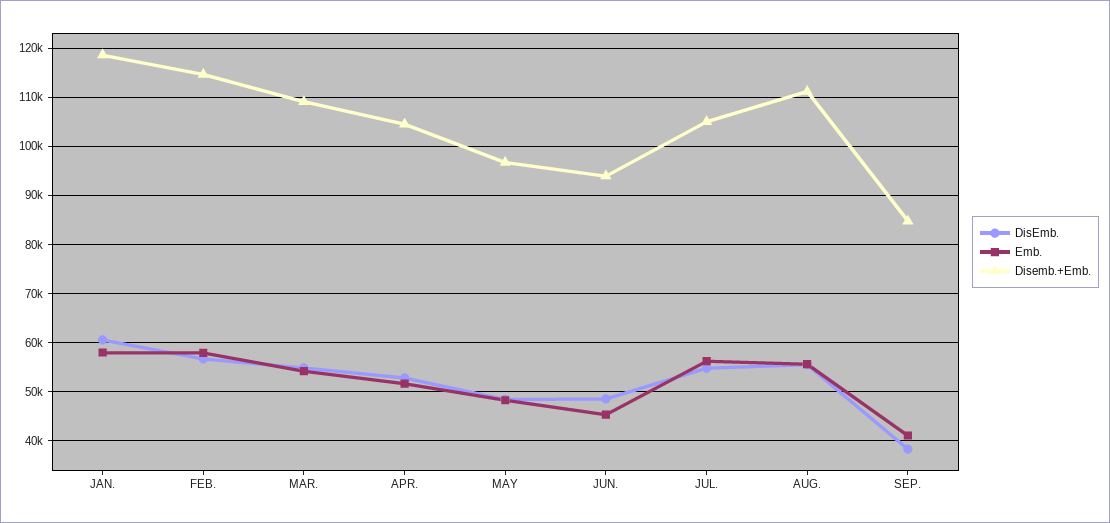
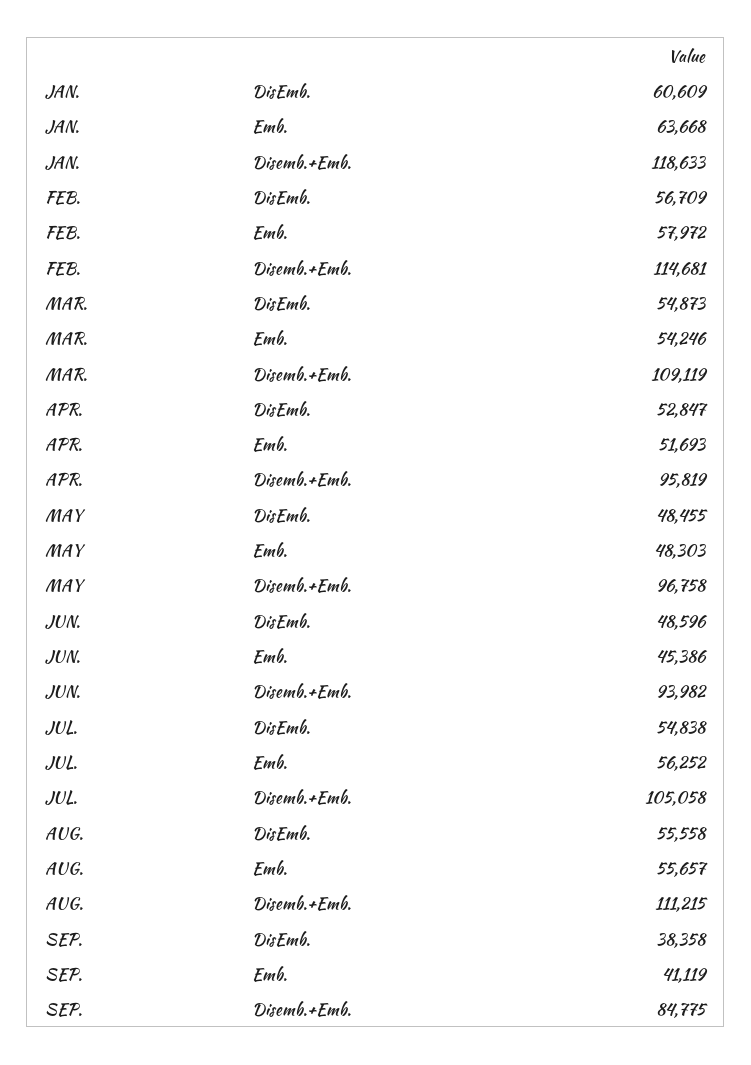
  {
    "DisEmb.": {
      "JAN.": 60609,
      "FEB.": 56709,
      "MAR.": 54873,
      "APR.": 52847,
      "MAY": 48455,
      "JUN.": 48596,
      "JUL.": 54838,
      "AUG.": 55558,
      "SEP.": 38358
    },
    "Emb.": {
-     "JAN.": 58000,
+     "JAN.": 63668,
      "FEB.": 57972,
      "MAR.": 54246,
      "APR.": 51693,
      "MAY": 48303,
      "JUN.": 45386,
      "JUL.": 56252,
      "AUG.": 55657,
      "SEP.": 41119
    },
    "Disemb.+Emb.": {
      "JAN.": 118633,
      "FEB.": 114681,
      "MAR.": 109119,
-     "APR.": 104000,
+     "APR.": 95819,
      "MAY": 96758,
      "JUN.": 93982,
      "JUL.": 105058,
      "AUG.": 111215,
      "SEP.": 84775
    }
  }

